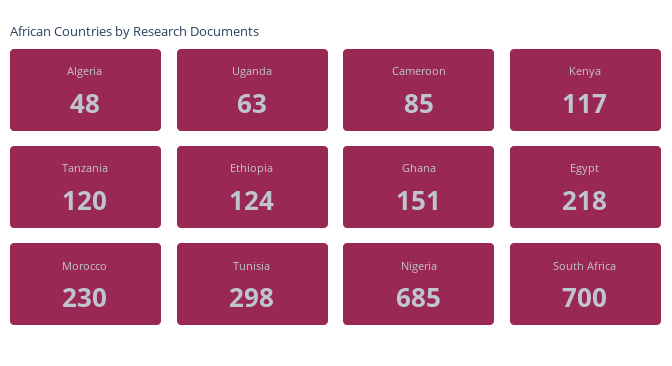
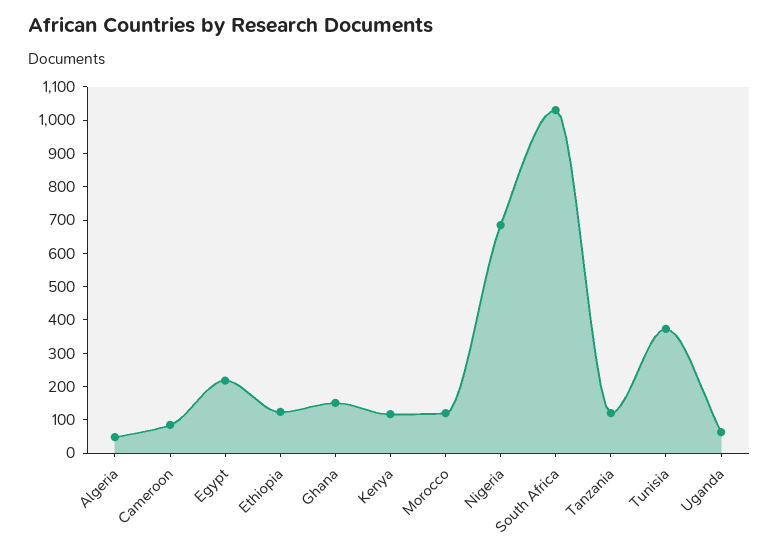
  {
    "Algeria": 48,
    "Uganda": 63,
    "Cameroon": 85,
    "Kenya": 117,
    "Tanzania": 120,
    "Ethiopia": 124,
    "Ghana": 151,
    "Egypt": 218,
-   "Morocco": 230,
+   "Morocco": 125,
-   "Tunisia": 298,
+   "Tunisia": 375,
    "Nigeria": 685,
-   "South Africa": 700
+   "South Africa": 1025
  }

